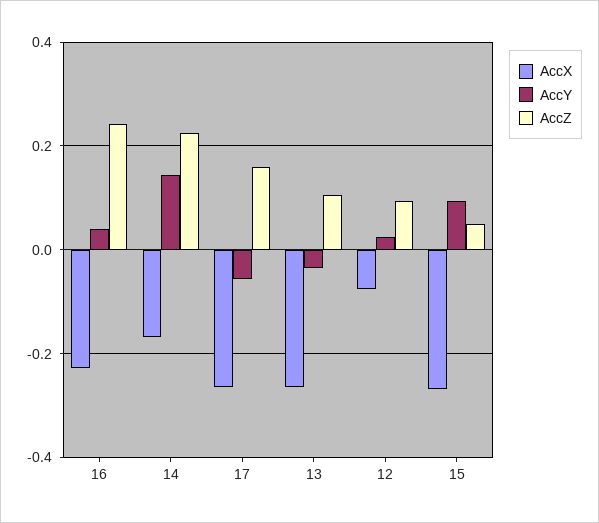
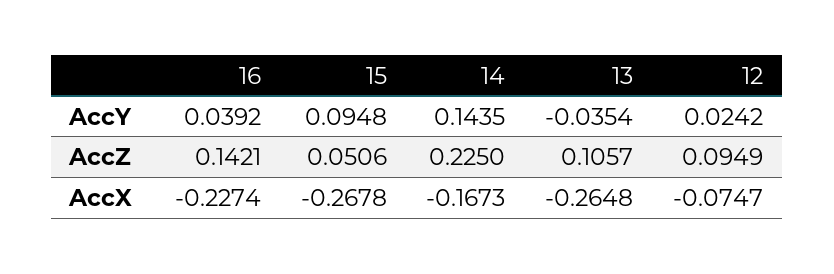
  {
    "AccX": {
      "16": -0.2274,
      "14": -0.1673,
-     "17": -0.26,
      "13": -0.2648,
      "12": -0.0747,
      "15": -0.2678
    },
    "AccY": {
      "16": 0.0392,
      "14": 0.1435,
-     "17": -0.06,
      "13": -0.0354,
      "12": 0.0242,
      "15": 0.0948
    },
    "AccZ": {
-     "16": 0.24,
+     "16": 0.1421,
      "14": 0.225,
-     "17": 0.16,
      "13": 0.1057,
      "12": 0.0949,
      "15": 0.0506
    }
  }

